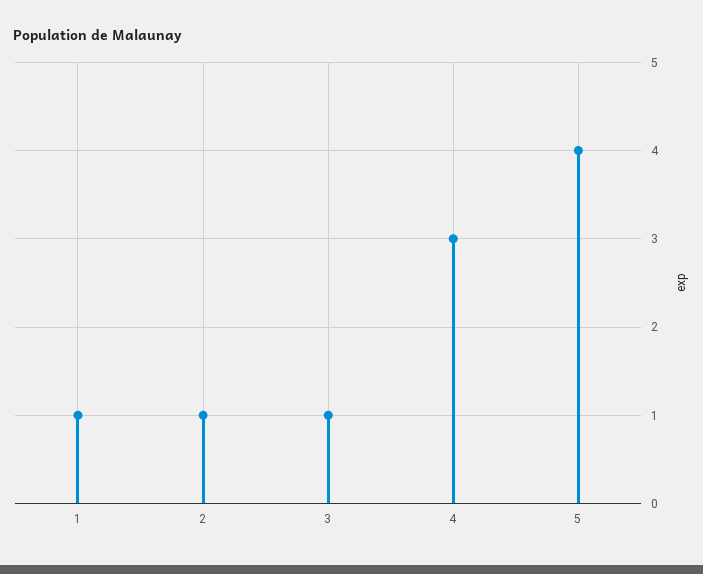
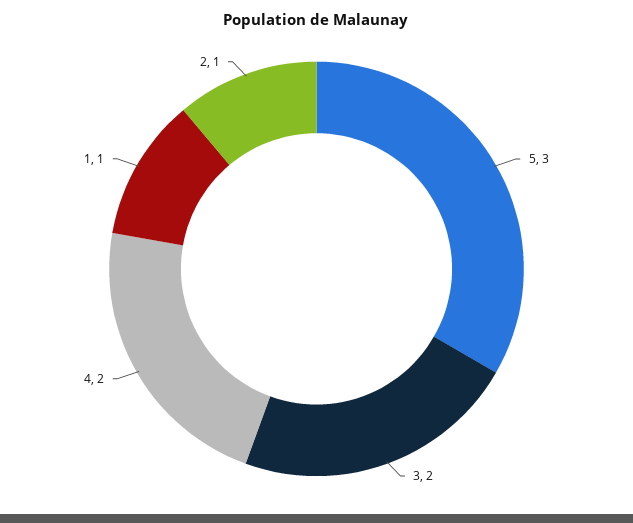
  {
    "1": 1,
    "2": 1,
-   "3": 1,
+   "3": 2,
-   "4": 3,
+   "4": 2,
-   "5": 4
+   "5": 3
  }

